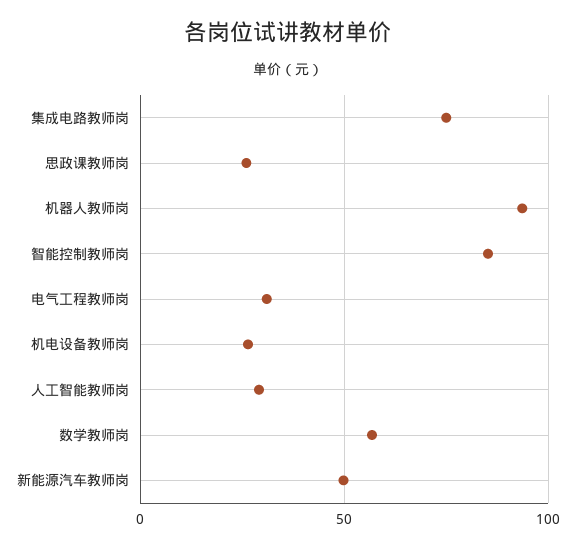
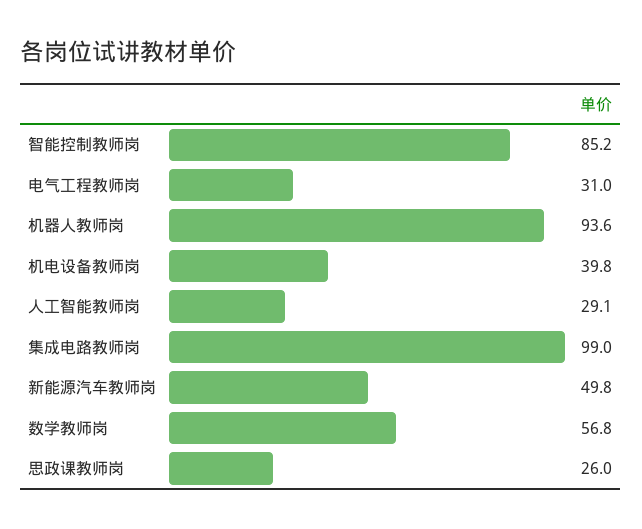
  {
-   "集成电路教师岗": 75,
+   "集成电路教师岗": 99,
    "思政课教师岗": 26,
    "机器人教师岗": 93.6,
    "智能控制教师岗": 85.2,
    "电气工程教师岗": 31,
-   "机电设备教师岗": 25,
+   "机电设备教师岗": 39.8,
    "人工智能教师岗": 29.1,
    "数学教师岗": 56.8,
    "新能源汽车教师岗": 49.8
  }

